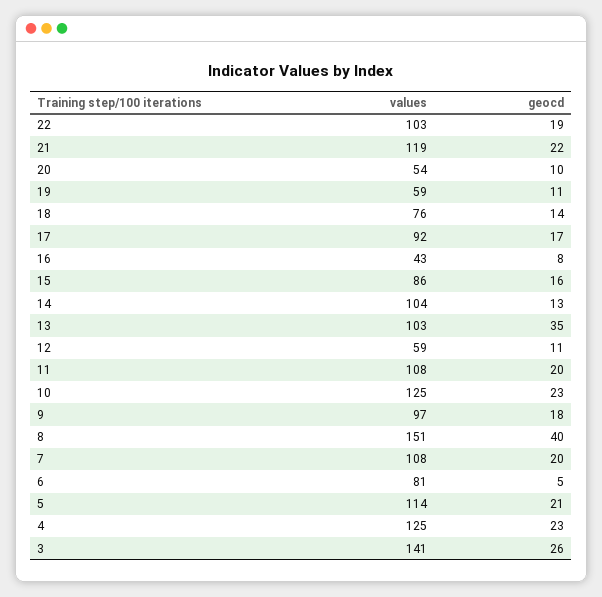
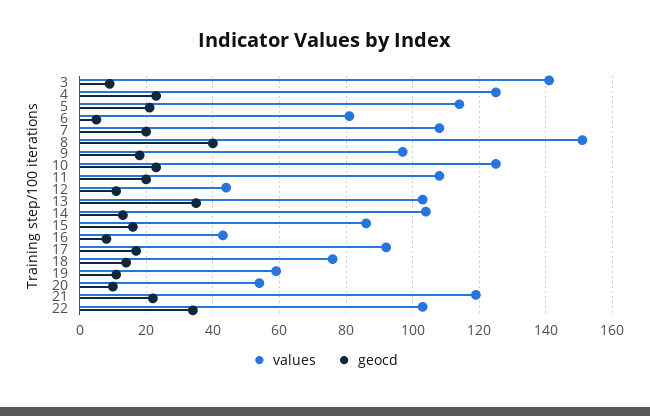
  {
    "values": {
      "22": 103,
      "21": 119,
      "20": 54,
      "19": 59,
      "18": 76,
      "17": 92,
      "16": 43,
      "15": 86,
      "14": 104,
      "13": 103,
-     "12": 59,
+     "12": 45,
      "11": 108,
      "10": 125,
      "9": 97,
      "8": 151,
      "7": 108,
      "6": 81,
      "5": 114,
      "4": 125,
      "3": 141
    },
    "geocd": {
-     "22": 19,
+     "22": 35,
      "21": 22,
      "20": 10,
      "19": 11,
      "18": 14,
      "17": 17,
      "16": 8,
      "15": 16,
      "14": 13,
      "13": 35,
      "12": 11,
      "11": 20,
      "10": 23,
      "9": 18,
      "8": 40,
      "7": 20,
      "6": 5,
      "5": 21,
      "4": 23,
-     "3": 26
+     "3": 10
    }
  }

